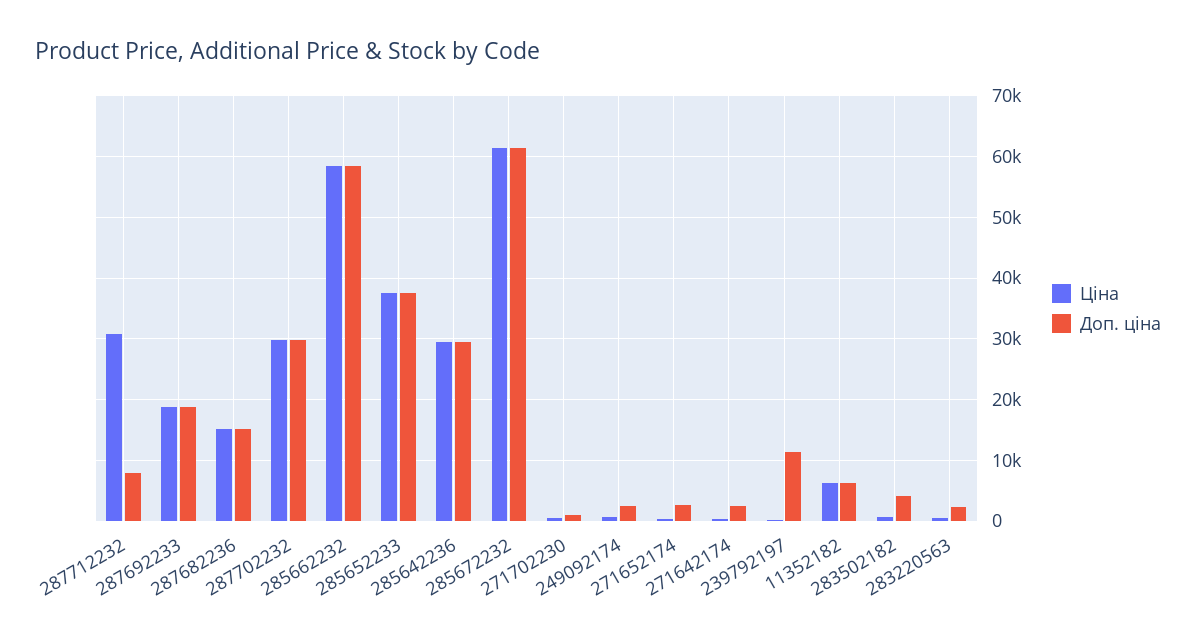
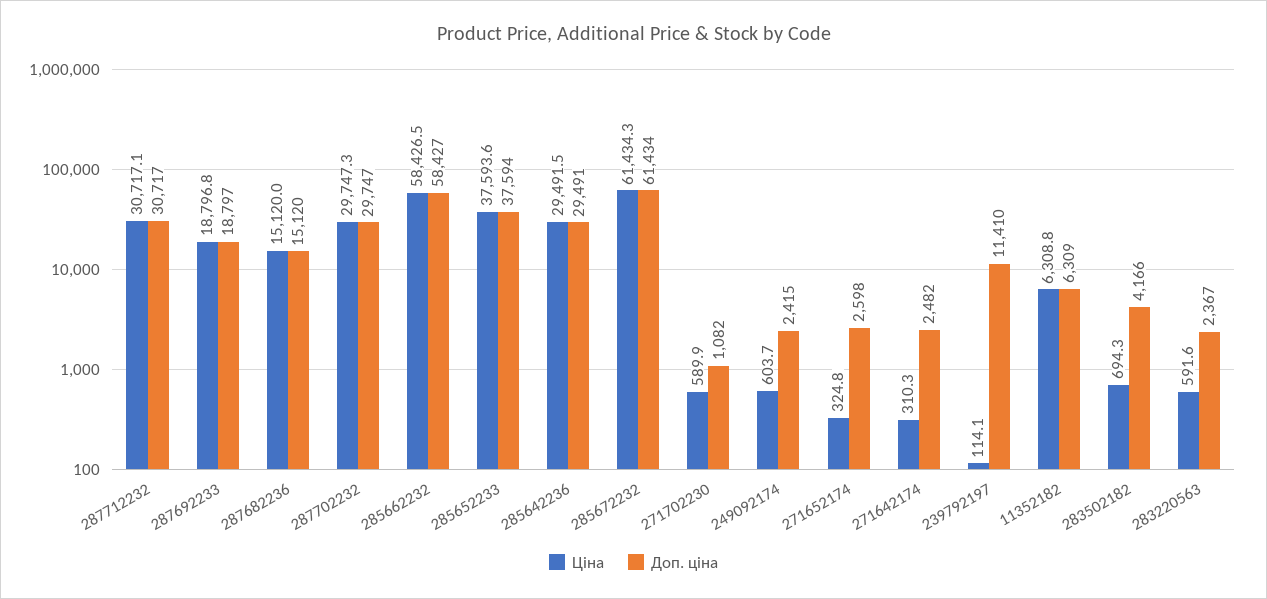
  {
    "Ціна": {
      "287712232": 30717.1,
      "287692233": 18796.8,
      "287682236": 15120,
      "287702232": 29747.3,
      "285662232": 58426.5,
      "285652233": 37593.6,
      "285642236": 29491.5,
      "285672232": 61434.3,
      "271702230": 589.9,
      "249092174": 603.7,
      "271652174": 324.8,
      "271642174": 310.3,
      "239792197": 114.1,
      "11352182": 6308.8,
      "283502182": 694.3,
      "283220563": 591.6
    },
    "Доп. ціна": {
-     "287712232": 8000,
+     "287712232": 30717,
      "287692233": 18797,
      "287682236": 15120,
      "287702232": 29747,
      "285662232": 58427,
      "285652233": 37594,
      "285642236": 29491,
      "285672232": 61434,
      "271702230": 1082,
      "249092174": 2415,
      "271652174": 2598,
      "271642174": 2482,
      "239792197": 11410,
      "11352182": 6309,
      "283502182": 4166,
      "283220563": 2367
    }
  }

